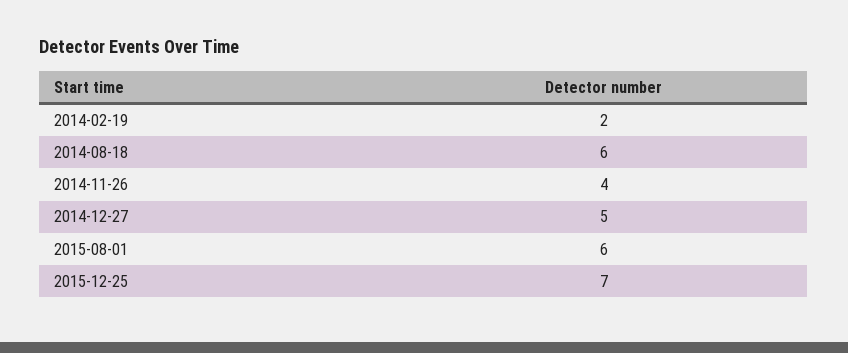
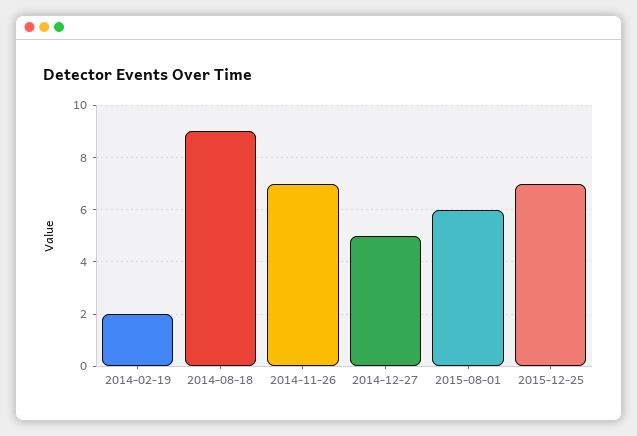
  {
    "2014-02-19": 2,
-   "2014-08-18": 6,
+   "2014-08-18": 9,
-   "2014-11-26": 4,
+   "2014-11-26": 7,
    "2014-12-27": 5,
    "2015-08-01": 6,
    "2015-12-25": 7
  }

